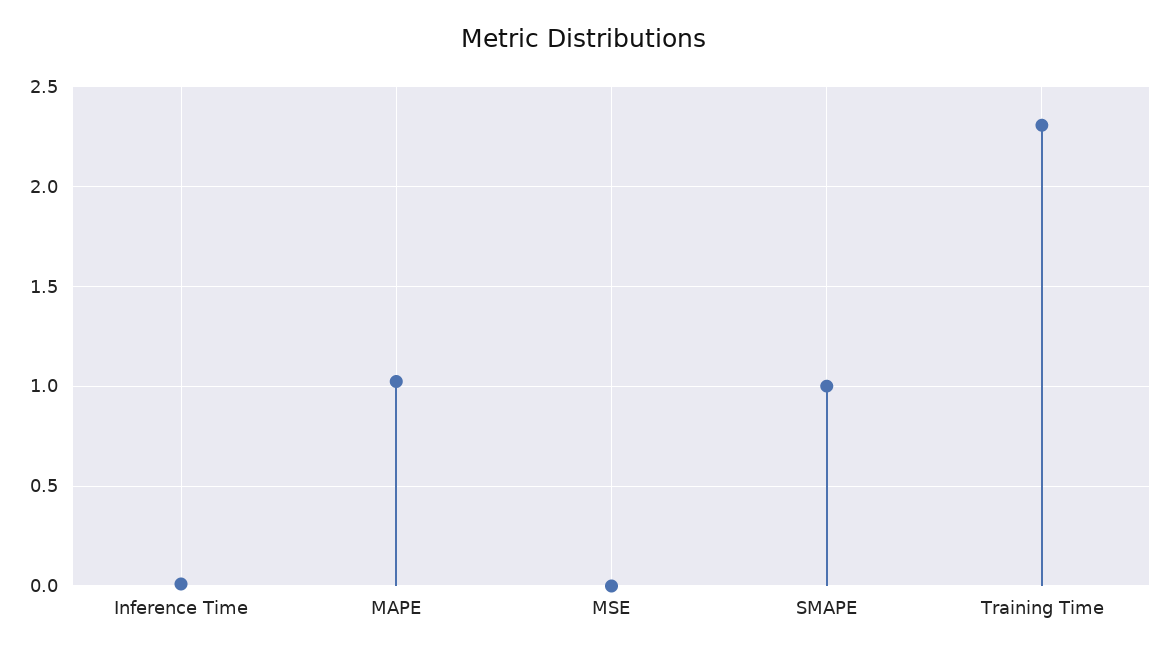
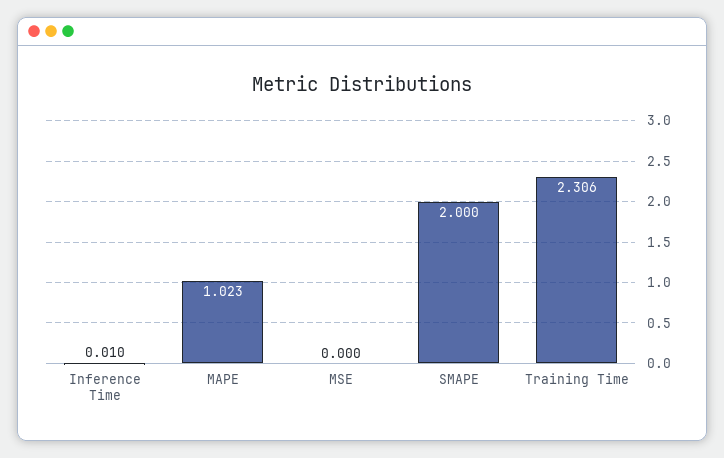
  {
    "Inference Time": 0.01,
    "MAPE": 1.023,
    "MSE": 0,
-   "SMAPE": 1,
+   "SMAPE": 2,
    "Training Time": 2.306
  }

